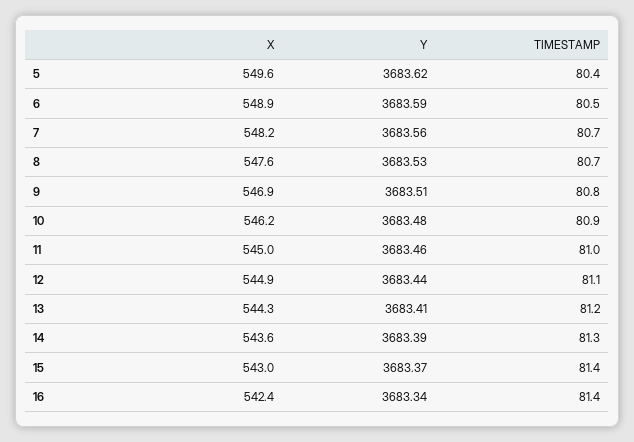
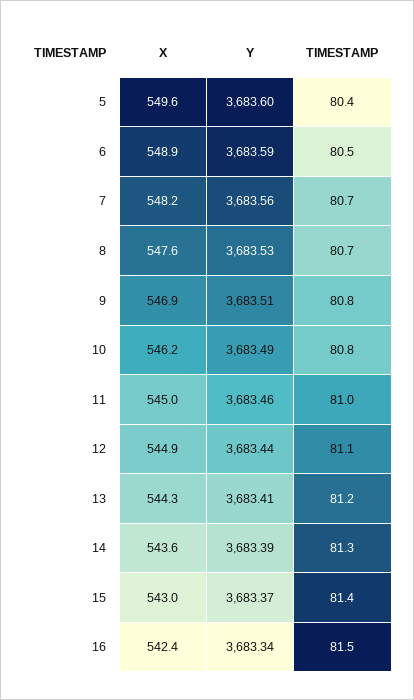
  {
    "X": {
      "5": 549.6,
      "6": 548.9,
      "7": 548.2,
      "8": 547.6,
      "9": 546.9,
      "10": 546.2,
      "11": 545,
      "12": 544.9,
      "13": 544.3,
      "14": 543.6,
      "15": 543,
      "16": 542.4
    },
    "Y": {
-     "5": 3683.62,
+     "5": 3683.6,
      "6": 3683.59,
      "7": 3683.56,
      "8": 3683.53,
      "9": 3683.51,
-     "10": 3683.48,
+     "10": 3683.49,
      "11": 3683.46,
      "12": 3683.44,
      "13": 3683.41,
      "14": 3683.39,
      "15": 3683.37,
      "16": 3683.34
    },
    "TIMESTAMP": {
      "5": 80.4,
      "6": 80.5,
      "7": 80.7,
      "8": 80.7,
      "9": 80.8,
-     "10": 80.9,
+     "10": 80.8,
      "11": 81,
      "12": 81.1,
      "13": 81.2,
      "14": 81.3,
      "15": 81.4,
-     "16": 81.4
+     "16": 81.5
    }
  }

